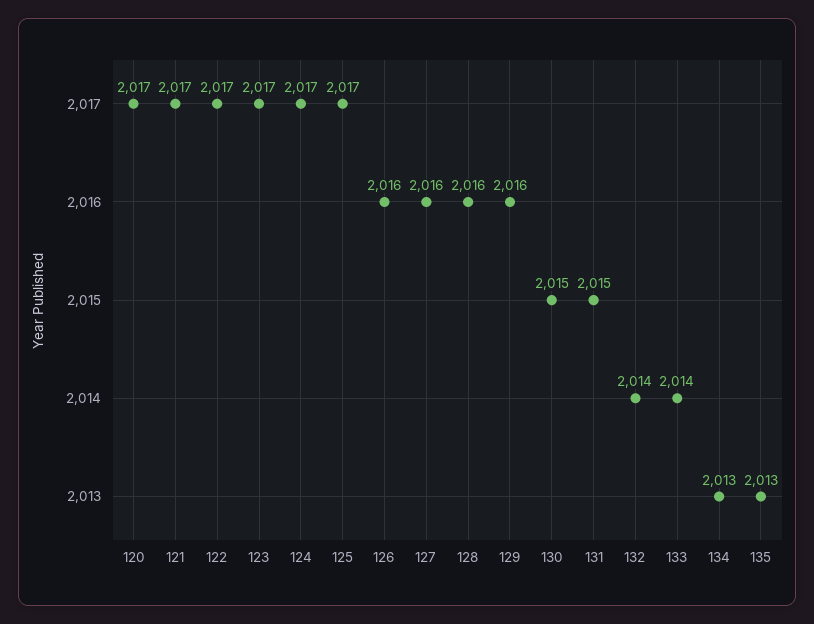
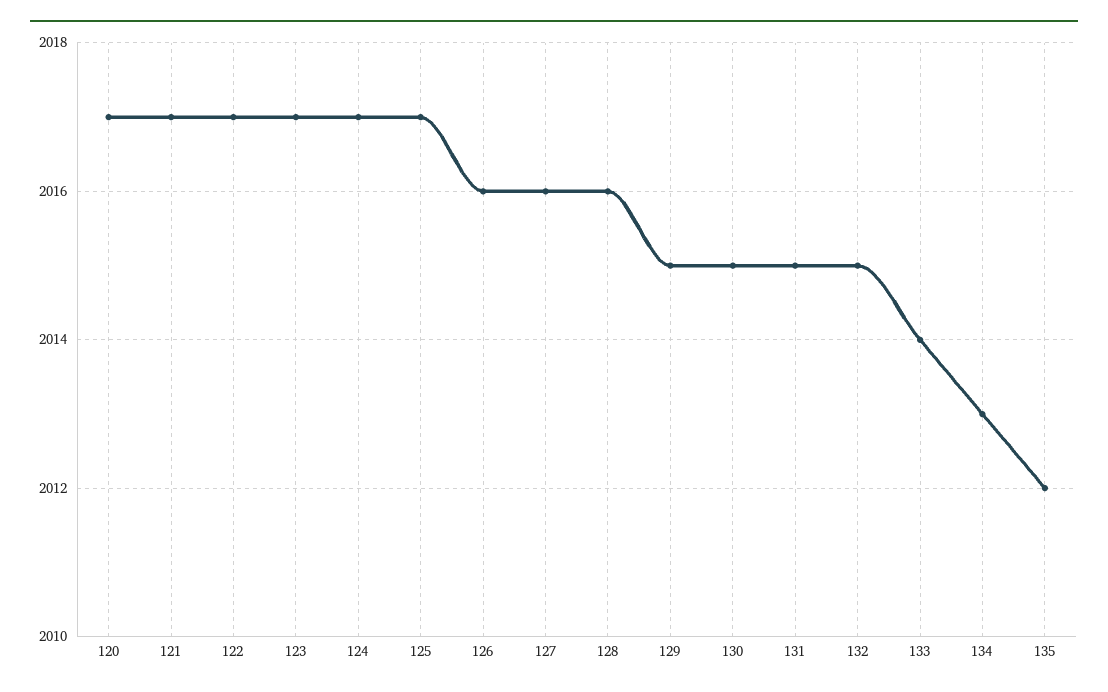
  {
    "120": 2017,
    "121": 2017,
    "122": 2017,
    "123": 2017,
    "124": 2017,
    "125": 2017,
    "126": 2016,
    "127": 2016,
    "128": 2016,
-   "129": 2016,
+   "129": 2015,
    "130": 2015,
    "131": 2015,
-   "132": 2014,
+   "132": 2015,
    "133": 2014,
    "134": 2013,
-   "135": 2013
+   "135": 2012
  }

